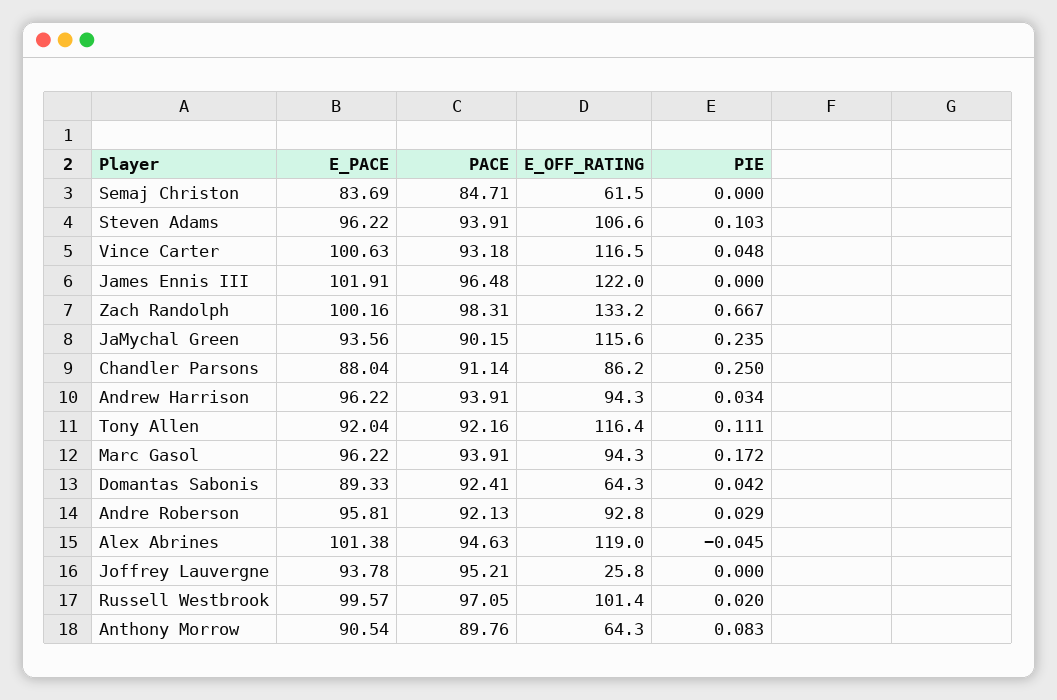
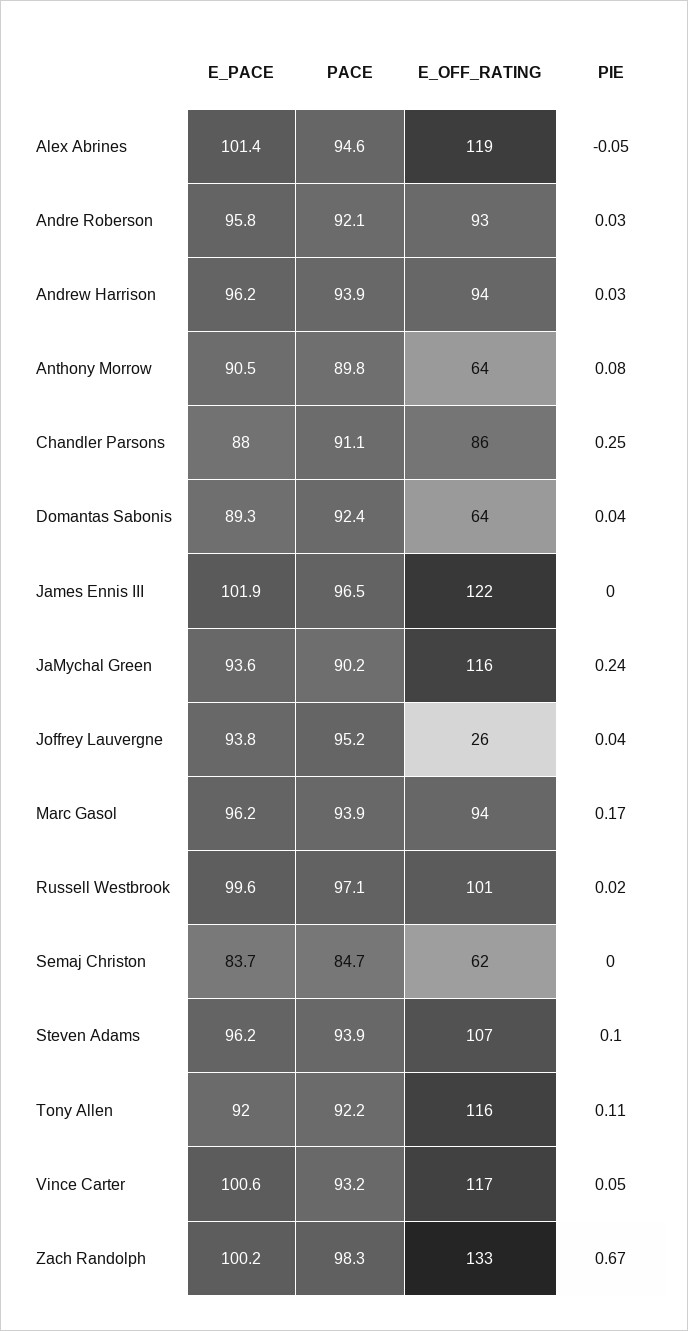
  {
    "E_PACE": {
      "Semaj Christon": 83.69,
      "Steven Adams": 96.22,
      "Vince Carter": 100.63,
      "James Ennis III": 101.91,
      "Zach Randolph": 100.16,
      "JaMychal Green": 93.56,
      "Chandler Parsons": 88.04,
      "Andrew Harrison": 96.22,
      "Tony Allen": 92.04,
      "Marc Gasol": 96.22,
      "Domantas Sabonis": 89.33,
      "Andre Roberson": 95.81,
      "Alex Abrines": 101.38,
      "Joffrey Lauvergne": 93.78,
      "Russell Westbrook": 99.57,
      "Anthony Morrow": 90.54
    },
    "PACE": {
      "Semaj Christon": 84.71,
      "Steven Adams": 93.91,
      "Vince Carter": 93.18,
      "James Ennis III": 96.48,
      "Zach Randolph": 98.31,
      "JaMychal Green": 90.15,
      "Chandler Parsons": 91.14,
      "Andrew Harrison": 93.91,
      "Tony Allen": 92.16,
      "Marc Gasol": 93.91,
      "Domantas Sabonis": 92.41,
      "Andre Roberson": 92.13,
      "Alex Abrines": 94.63,
      "Joffrey Lauvergne": 95.21,
      "Russell Westbrook": 97.05,
      "Anthony Morrow": 89.76
    },
    "E_OFF_RATING": {
      "Semaj Christon": 61.5,
      "Steven Adams": 106.6,
      "Vince Carter": 116.5,
      "James Ennis III": 122,
      "Zach Randolph": 133.2,
      "JaMychal Green": 115.6,
      "Chandler Parsons": 86.2,
      "Andrew Harrison": 94.3,
      "Tony Allen": 116.4,
      "Marc Gasol": 94.3,
      "Domantas Sabonis": 64.3,
      "Andre Roberson": 92.8,
      "Alex Abrines": 119,
      "Joffrey Lauvergne": 25.8,
      "Russell Westbrook": 101.4,
      "Anthony Morrow": 64.3
    },
    "PIE": {
      "Semaj Christon": 0,
      "Steven Adams": 0.103,
      "Vince Carter": 0.048,
      "James Ennis III": 0,
      "Zach Randolph": 0.667,
      "JaMychal Green": 0.235,
      "Chandler Parsons": 0.25,
      "Andrew Harrison": 0.034,
      "Tony Allen": 0.111,
      "Marc Gasol": 0.172,
      "Domantas Sabonis": 0.042,
      "Andre Roberson": 0.029,
      "Alex Abrines": -0.045,
-     "Joffrey Lauvergne": 0,
+     "Joffrey Lauvergne": 0.04,
      "Russell Westbrook": 0.02,
      "Anthony Morrow": 0.083
    }
  }

